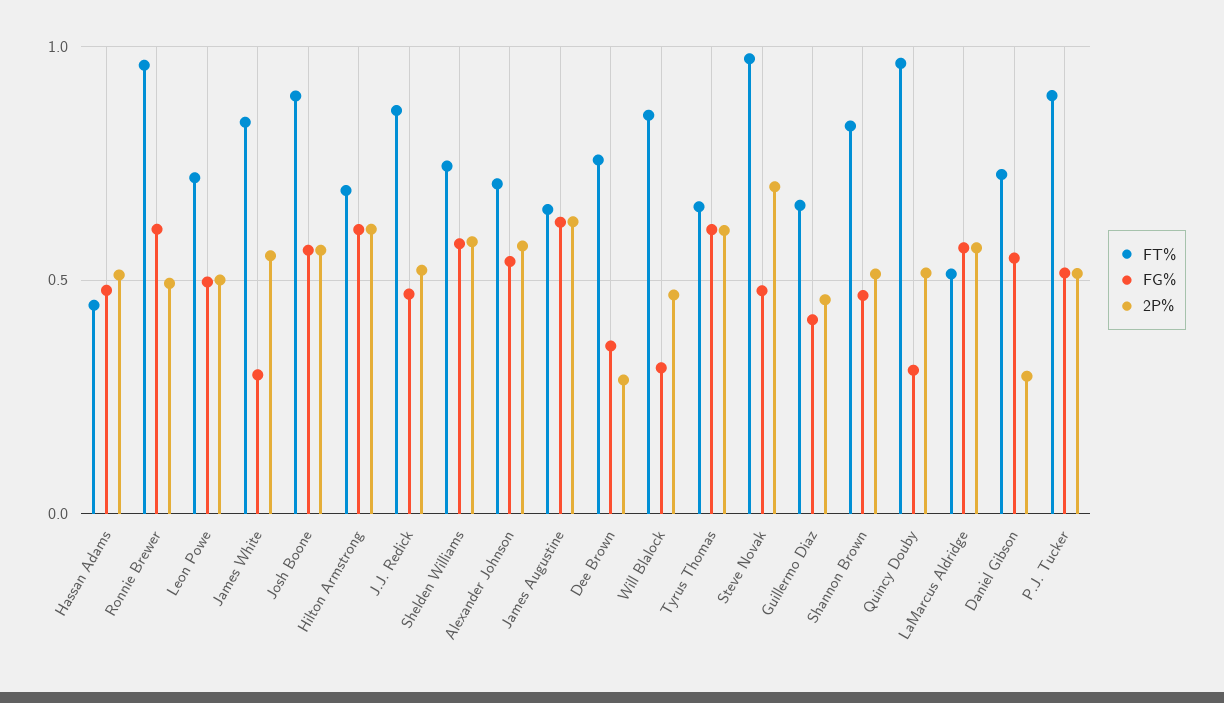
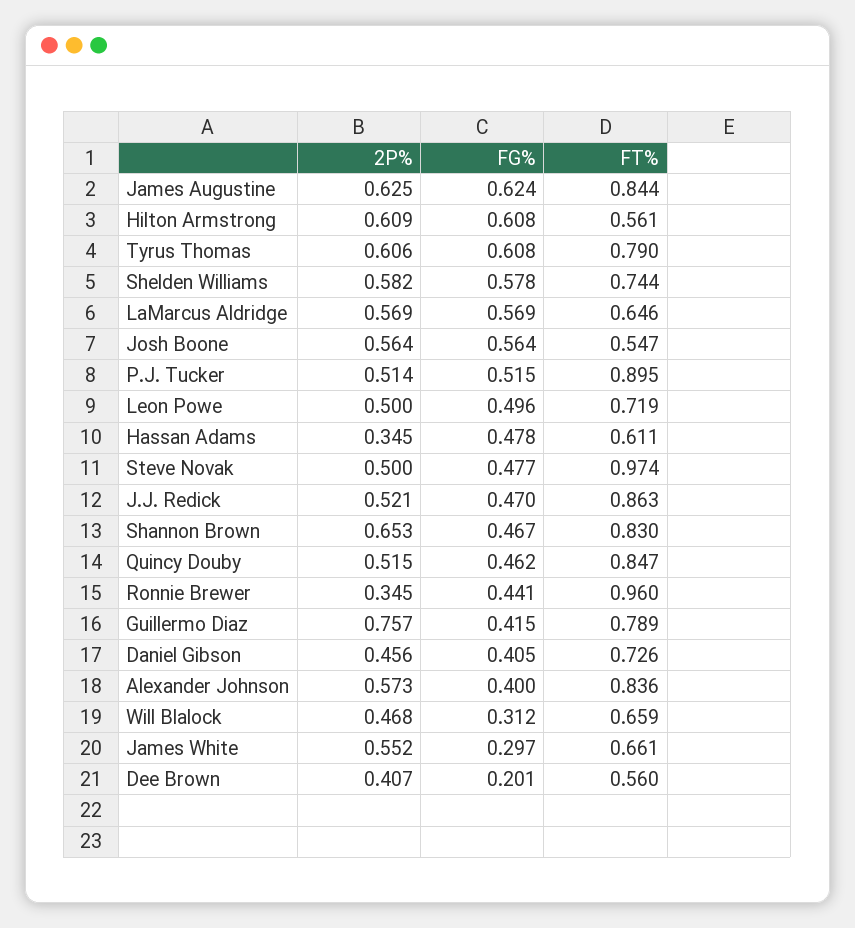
  {
    "FT%": {
-     "Hassan Adams": 0.45,
+     "Hassan Adams": 0.611,
      "Ronnie Brewer": 0.96,
      "Leon Powe": 0.719,
-     "James White": 0.85,
+     "James White": 0.661,
-     "Josh Boone": 0.9,
+     "Josh Boone": 0.547,
-     "Hilton Armstrong": 0.7,
+     "Hilton Armstrong": 0.561,
      "J.J. Redick": 0.863,
      "Shelden Williams": 0.744,
-     "Alexander Johnson": 0.7,
+     "Alexander Johnson": 0.836,
-     "James Augustine": 0.65,
+     "James Augustine": 0.844,
-     "Dee Brown": 0.75,
+     "Dee Brown": 0.56,
-     "Will Blalock": 0.85,
+     "Will Blalock": 0.659,
-     "Tyrus Thomas": 0.65,
+     "Tyrus Thomas": 0.79,
      "Steve Novak": 0.974,
-     "Guillermo Diaz": 0.65,
+     "Guillermo Diaz": 0.789,
      "Shannon Brown": 0.83,
-     "Quincy Douby": 0.95,
+     "Quincy Douby": 0.847,
-     "LaMarcus Aldridge": 0.5,
+     "LaMarcus Aldridge": 0.646,
      "Daniel Gibson": 0.726,
      "P.J. Tucker": 0.895
    },
    "FG%": {
      "Hassan Adams": 0.478,
-     "Ronnie Brewer": 0.6,
+     "Ronnie Brewer": 0.441,
      "Leon Powe": 0.496,
      "James White": 0.297,
      "Josh Boone": 0.564,
      "Hilton Armstrong": 0.608,
      "J.J. Redick": 0.47,
      "Shelden Williams": 0.578,
-     "Alexander Johnson": 0.55,
+     "Alexander Johnson": 0.4,
      "James Augustine": 0.624,
-     "Dee Brown": 0.35,
+     "Dee Brown": 0.201,
      "Will Blalock": 0.312,
      "Tyrus Thomas": 0.608,
      "Steve Novak": 0.477,
      "Guillermo Diaz": 0.415,
      "Shannon Brown": 0.467,
-     "Quincy Douby": 0.3,
+     "Quincy Douby": 0.462,
      "LaMarcus Aldridge": 0.569,
-     "Daniel Gibson": 0.55,
+     "Daniel Gibson": 0.405,
      "P.J. Tucker": 0.515
    },
    "2P%": {
-     "Hassan Adams": 0.5,
+     "Hassan Adams": 0.345,
-     "Ronnie Brewer": 0.5,
+     "Ronnie Brewer": 0.345,
      "Leon Powe": 0.5,
      "James White": 0.552,
      "Josh Boone": 0.564,
      "Hilton Armstrong": 0.609,
      "J.J. Redick": 0.521,
      "Shelden Williams": 0.582,
      "Alexander Johnson": 0.573,
      "James Augustine": 0.625,
-     "Dee Brown": 0.3,
+     "Dee Brown": 0.407,
      "Will Blalock": 0.468,
      "Tyrus Thomas": 0.606,
-     "Steve Novak": 0.7,
+     "Steve Novak": 0.5,
-     "Guillermo Diaz": 0.45,
+     "Guillermo Diaz": 0.757,
-     "Shannon Brown": 0.5,
+     "Shannon Brown": 0.653,
      "Quincy Douby": 0.515,
      "LaMarcus Aldridge": 0.569,
-     "Daniel Gibson": 0.3,
+     "Daniel Gibson": 0.456,
      "P.J. Tucker": 0.514
    }
  }

